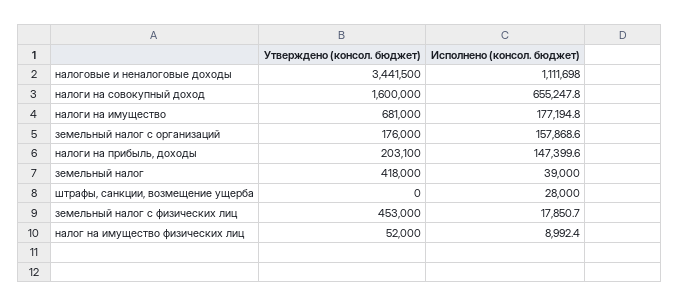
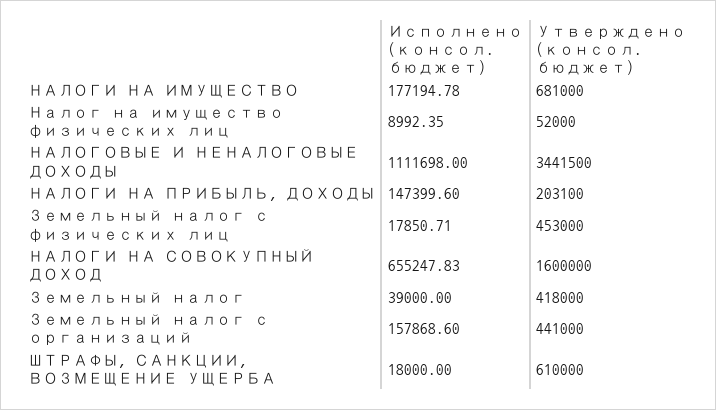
  {
    "Утверждено (консол. бюджет)": {
      "налоговые и неналоговые доходы": 3441500,
      "налоги на совокупный доход": 1600000,
      "налоги на имущество": 681000,
-     "земельный налог с организаций": 176000,
+     "земельный налог с организаций": 441000,
      "налоги на прибыль, доходы": 203100,
      "земельный налог": 418000,
-     "штрафы, санкции, возмещение ущерба": 0,
+     "штрафы, санкции, возмещение ущерба": 610000,
      "земельный налог с физических лиц": 453000,
      "налог на имущество физических лиц": 52000
    },
    "Исполнено (консол. бюджет)": {
      "налоговые и неналоговые доходы": 1111698,
      "налоги на совокупный доход": 655247.83,
      "налоги на имущество": 177194.78,
      "земельный налог с организаций": 157868.6,
      "налоги на прибыль, доходы": 147399.6,
      "земельный налог": 39000,
-     "штрафы, санкции, возмещение ущерба": 28000,
+     "штрафы, санкции, возмещение ущерба": 18000,
      "земельный налог с физических лиц": 17850.71,
      "налог на имущество физических лиц": 8992.35
    }
  }

